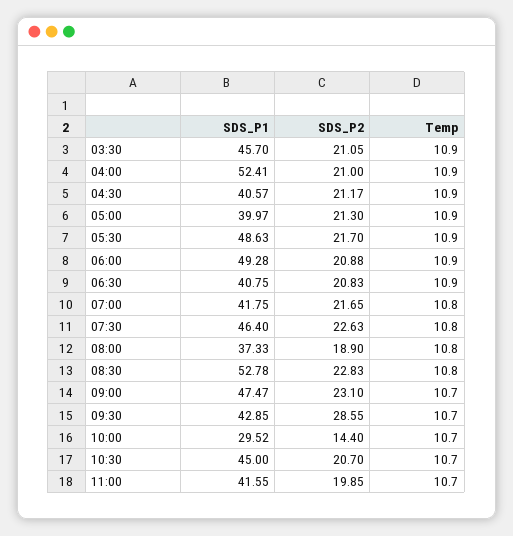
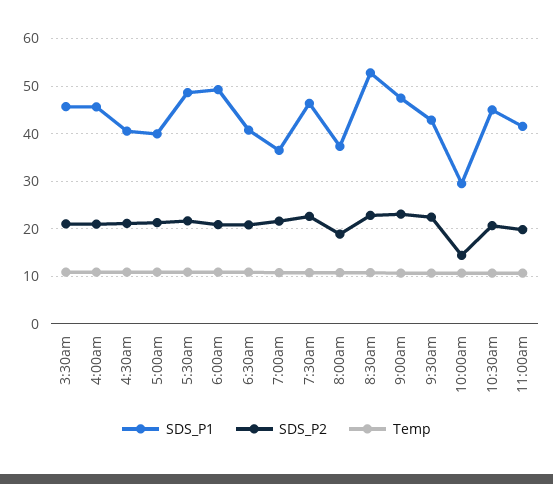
  {
    "SDS_P1": {
      "03:30": 45.7,
-     "04:00": 52.41,
+     "04:00": 46,
      "04:30": 40.57,
      "05:00": 39.97,
      "05:30": 48.63,
      "06:00": 49.28,
      "06:30": 40.75,
-     "07:00": 41.75,
+     "07:00": 36,
      "07:30": 46.4,
      "08:00": 37.33,
      "08:30": 52.78,
      "09:00": 47.47,
      "09:30": 42.85,
      "10:00": 29.52,
      "10:30": 45,
      "11:00": 41.55
    },
    "SDS_P2": {
      "03:30": 21.05,
      "04:00": 21,
      "04:30": 21.17,
      "05:00": 21.3,
      "05:30": 21.7,
      "06:00": 20.88,
      "06:30": 20.83,
      "07:00": 21.65,
      "07:30": 22.63,
      "08:00": 18.9,
      "08:30": 22.83,
      "09:00": 23.1,
-     "09:30": 28.55,
+     "09:30": 22,
      "10:00": 14.4,
      "10:30": 20.7,
      "11:00": 19.85
    },
    "Temp": {
      "03:30": 10.9,
      "04:00": 10.9,
      "04:30": 10.9,
      "05:00": 10.9,
      "05:30": 10.9,
      "06:00": 10.9,
      "06:30": 10.9,
      "07:00": 10.8,
      "07:30": 10.8,
      "08:00": 10.8,
      "08:30": 10.8,
      "09:00": 10.7,
      "09:30": 10.7,
      "10:00": 10.7,
      "10:30": 10.7,
      "11:00": 10.7
    }
  }

